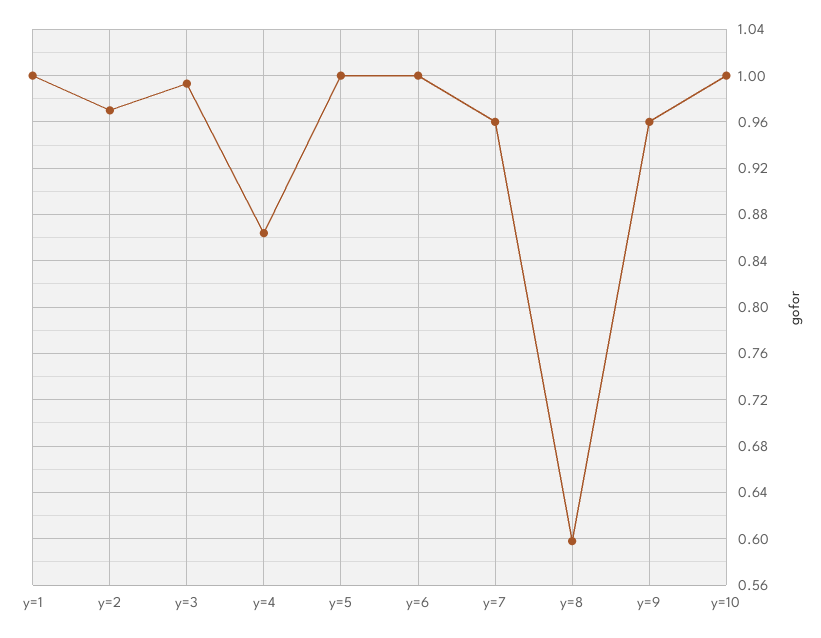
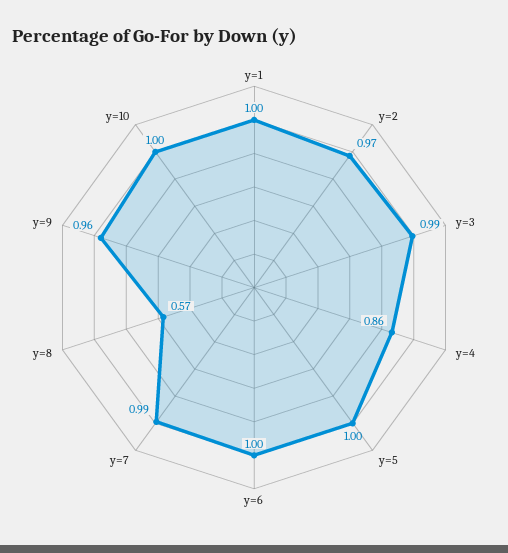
  {
    "y=1": 1,
    "y=2": 0.97,
    "y=3": 0.99,
    "y=4": 0.86,
    "y=5": 1,
    "y=6": 1,
-   "y=7": 0.96,
+   "y=7": 0.99,
-   "y=8": 0.6,
+   "y=8": 0.57,
    "y=9": 0.96,
    "y=10": 1
  }

